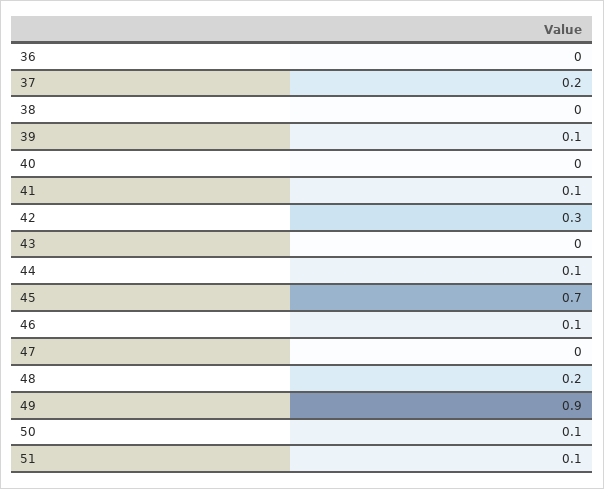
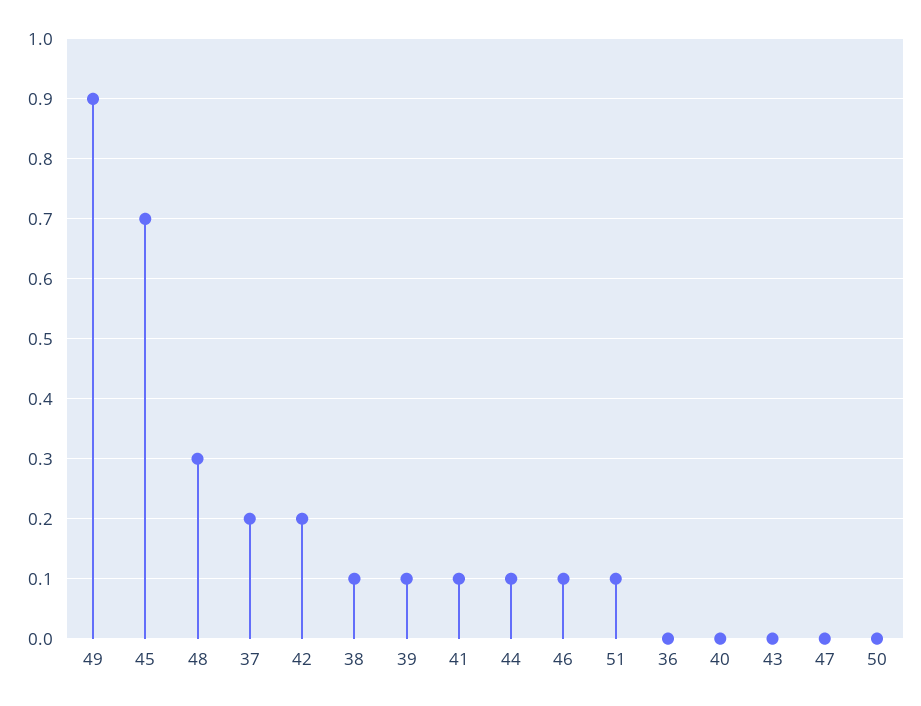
  {
    "36": 0,
    "37": 0.2,
-   "38": 0,
+   "38": 0.1,
    "39": 0.1,
    "40": 0,
    "41": 0.1,
-   "42": 0.3,
+   "42": 0.2,
    "43": 0,
    "44": 0.1,
    "45": 0.7,
    "46": 0.1,
    "47": 0,
-   "48": 0.2,
+   "48": 0.3,
    "49": 0.9,
-   "50": 0.1,
+   "50": 0,
    "51": 0.1
  }

